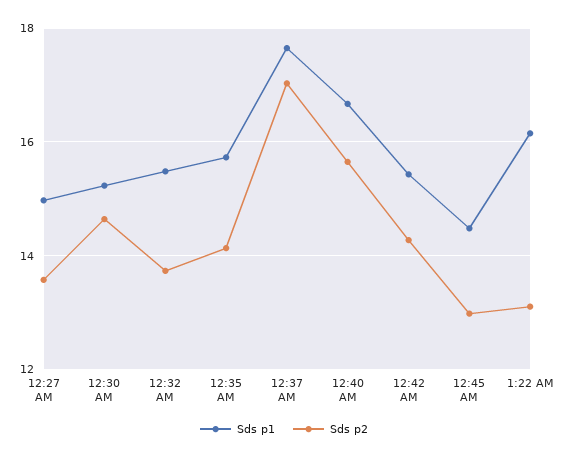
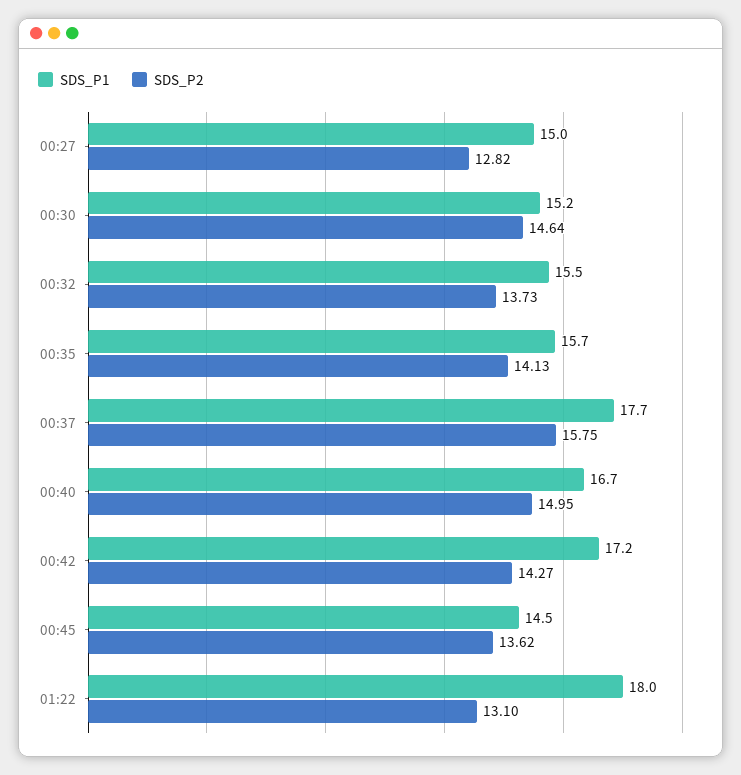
  {
    "Sds p1": {
      "12:27 AM": 15,
      "12:30 AM": 15.2,
      "12:32 AM": 15.5,
      "12:35 AM": 15.7,
      "12:37 AM": 17.7,
      "12:40 AM": 16.7,
-     "12:42 AM": 15.4,
+     "12:42 AM": 17.2,
      "12:45 AM": 14.5,
-     "1:22 AM": 16.2
+     "1:22 AM": 18
    },
    "Sds p2": {
-     "12:27 AM": 13.6,
+     "12:27 AM": 12.82,
      "12:30 AM": 14.64,
      "12:32 AM": 13.73,
      "12:35 AM": 14.13,
-     "12:37 AM": 17,
+     "12:37 AM": 15.75,
-     "12:40 AM": 15.6,
+     "12:40 AM": 14.95,
      "12:42 AM": 14.27,
-     "12:45 AM": 13,
+     "12:45 AM": 13.62,
      "1:22 AM": 13.1
    }
  }

